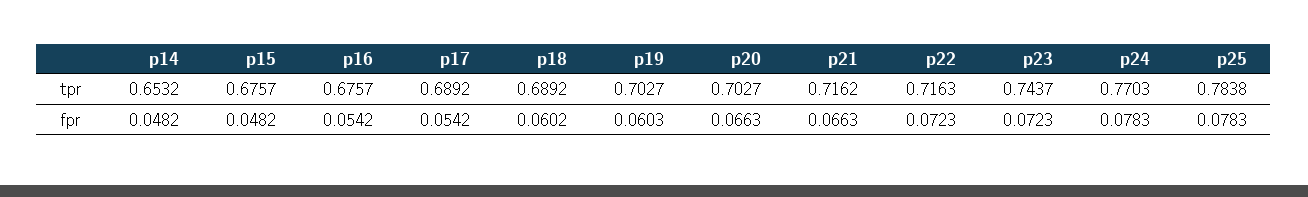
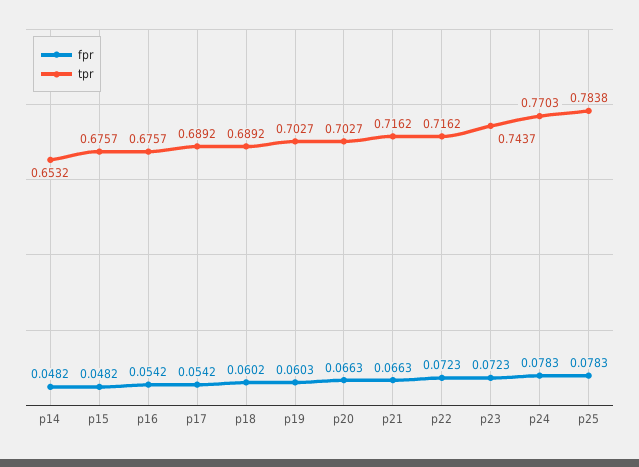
  {
    "tpr": {
      "p14": 0.6532,
      "p15": 0.6757,
      "p16": 0.6757,
      "p17": 0.6892,
      "p18": 0.6892,
      "p19": 0.7027,
      "p20": 0.7027,
      "p21": 0.7162,
-     "p22": 0.7163,
+     "p22": 0.7162,
      "p23": 0.7437,
      "p24": 0.7703,
      "p25": 0.7838
    },
    "fpr": {
      "p14": 0.0482,
      "p15": 0.0482,
      "p16": 0.0542,
      "p17": 0.0542,
      "p18": 0.0602,
      "p19": 0.0603,
      "p20": 0.0663,
      "p21": 0.0663,
      "p22": 0.0723,
      "p23": 0.0723,
      "p24": 0.0783,
      "p25": 0.0783
    }
  }

